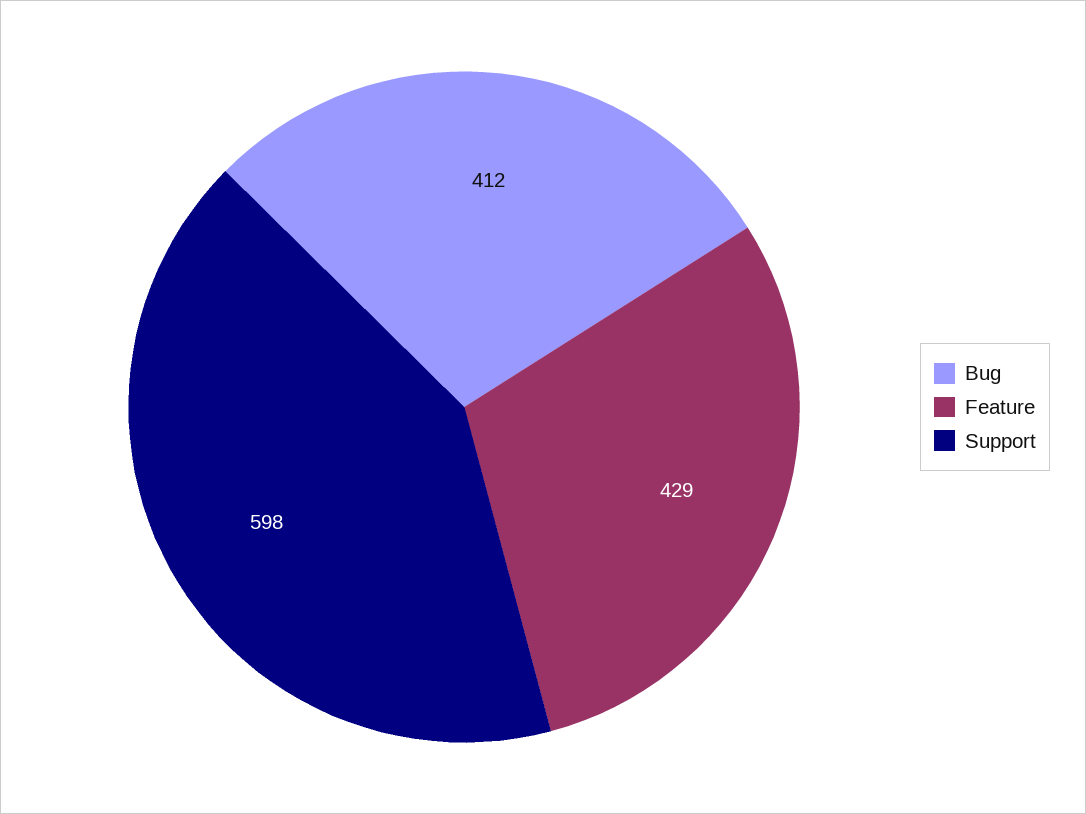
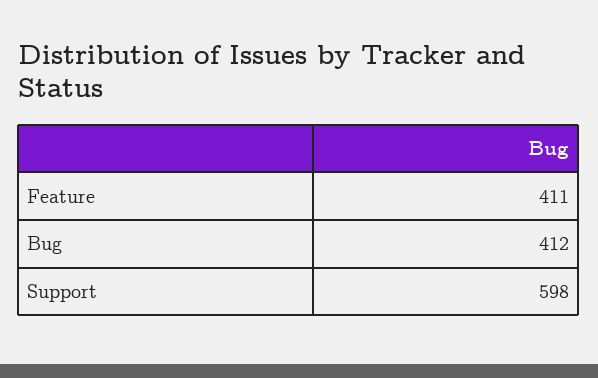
  {
    "Bug": 412,
-   "Feature": 429,
+   "Feature": 411,
    "Support": 598
  }

